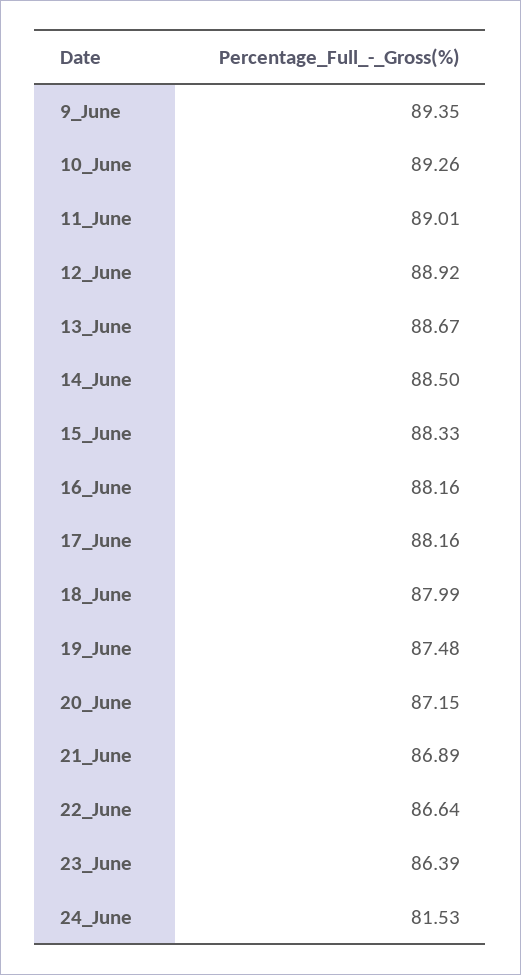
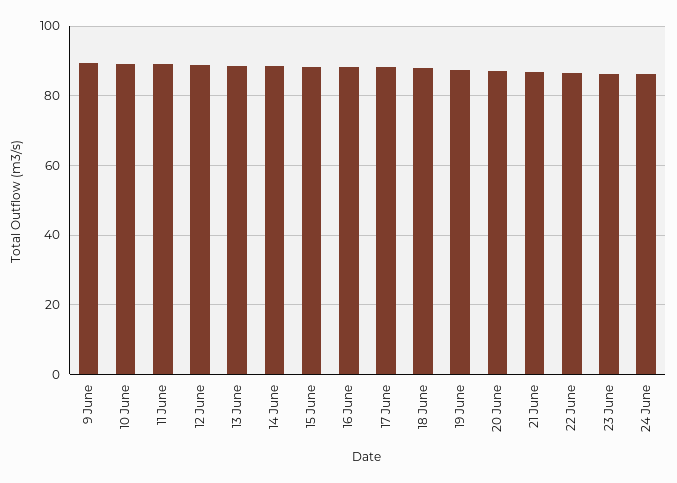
  {
    "9_June": 89.35,
    "10_June": 89.26,
    "11_June": 89.01,
    "12_June": 88.92,
    "13_June": 88.67,
    "14_June": 88.5,
    "15_June": 88.33,
    "16_June": 88.16,
    "17_June": 88.16,
    "18_June": 87.99,
    "19_June": 87.48,
    "20_June": 87.15,
    "21_June": 86.89,
    "22_June": 86.64,
    "23_June": 86.39,
-   "24_June": 81.53
+   "24_June": 86
  }

